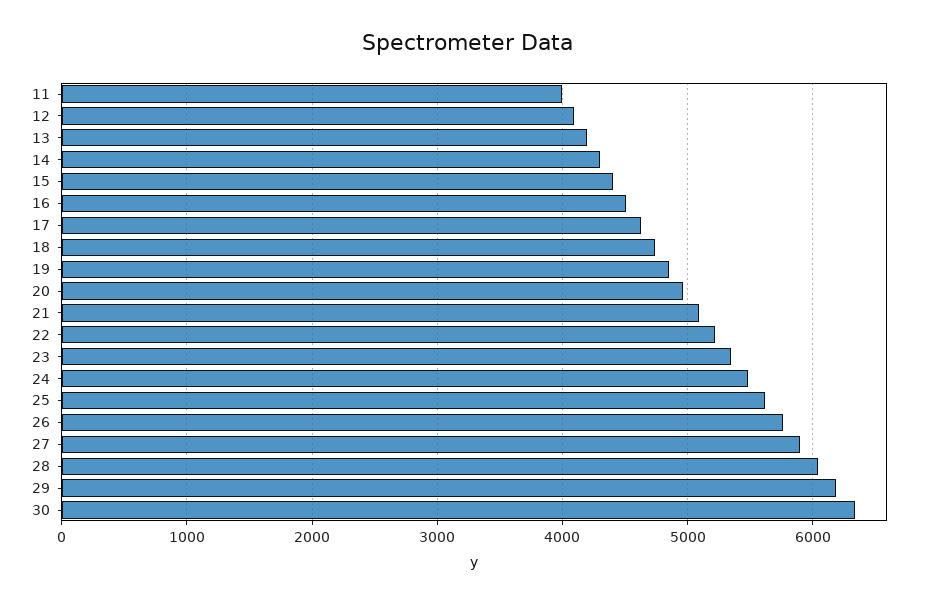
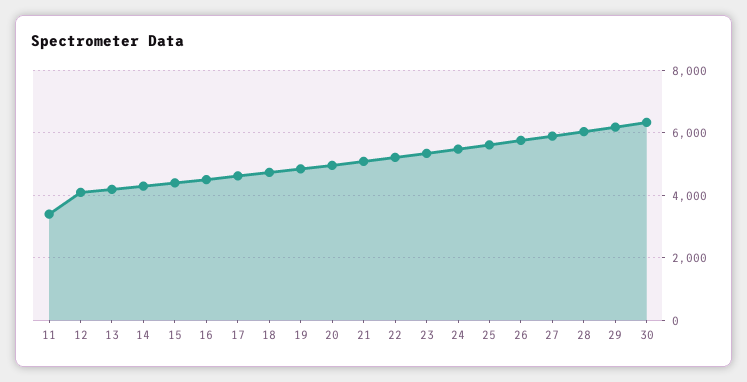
  {
-   "11": 4000,
+   "11": 3400,
    "12": 4100,
    "13": 4200,
    "14": 4300,
    "15": 4400,
    "16": 4500,
    "17": 4600,
    "18": 4700,
    "19": 4900,
    "20": 5000,
    "21": 5100,
    "22": 5200,
    "23": 5300,
    "24": 5500,
    "25": 5600,
    "26": 5800,
    "27": 5900,
    "28": 6000,
    "29": 6200,
    "30": 6300
  }

